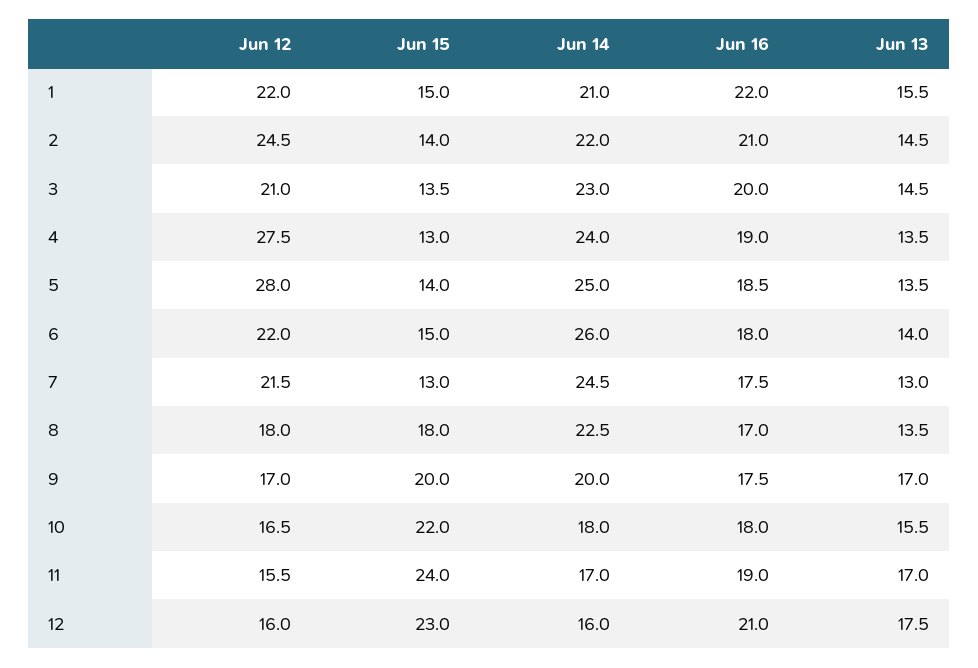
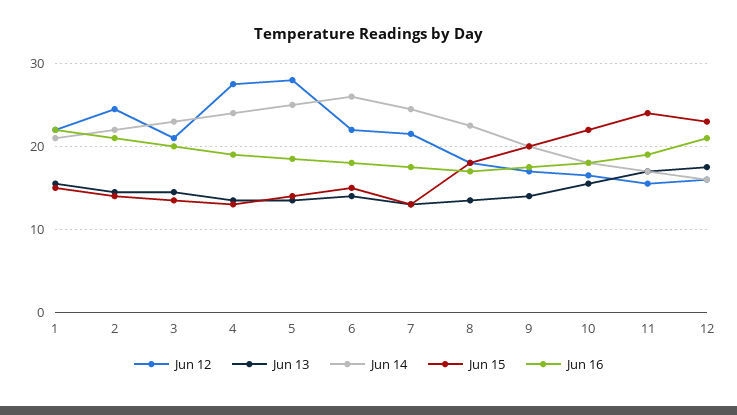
  {
    "Jun 12": {
      "1": 22,
      "2": 24.5,
      "3": 21,
      "4": 27.5,
      "5": 28,
      "6": 22,
      "7": 21.5,
      "8": 18,
      "9": 17,
      "10": 16.5,
      "11": 15.5,
      "12": 16
    },
    "Jun 15": {
      "1": 15,
      "2": 14,
      "3": 13.5,
      "4": 13,
      "5": 14,
      "6": 15,
      "7": 13,
      "8": 18,
      "9": 20,
      "10": 22,
      "11": 24,
      "12": 23
    },
    "Jun 14": {
      "1": 21,
      "2": 22,
      "3": 23,
      "4": 24,
      "5": 25,
      "6": 26,
      "7": 24.5,
      "8": 22.5,
      "9": 20,
      "10": 18,
      "11": 17,
      "12": 16
    },
    "Jun 16": {
      "1": 22,
      "2": 21,
      "3": 20,
      "4": 19,
      "5": 18.5,
      "6": 18,
      "7": 17.5,
      "8": 17,
      "9": 17.5,
      "10": 18,
      "11": 19,
      "12": 21
    },
    "Jun 13": {
      "1": 15.5,
      "2": 14.5,
      "3": 14.5,
      "4": 13.5,
      "5": 13.5,
      "6": 14,
      "7": 13,
      "8": 13.5,
-     "9": 17,
+     "9": 14,
      "10": 15.5,
      "11": 17,
      "12": 17.5
    }
  }

